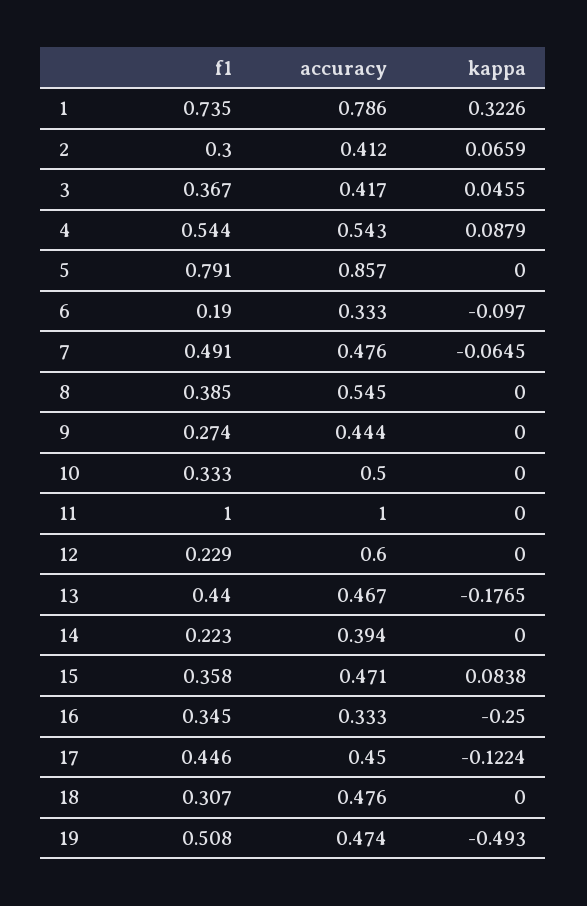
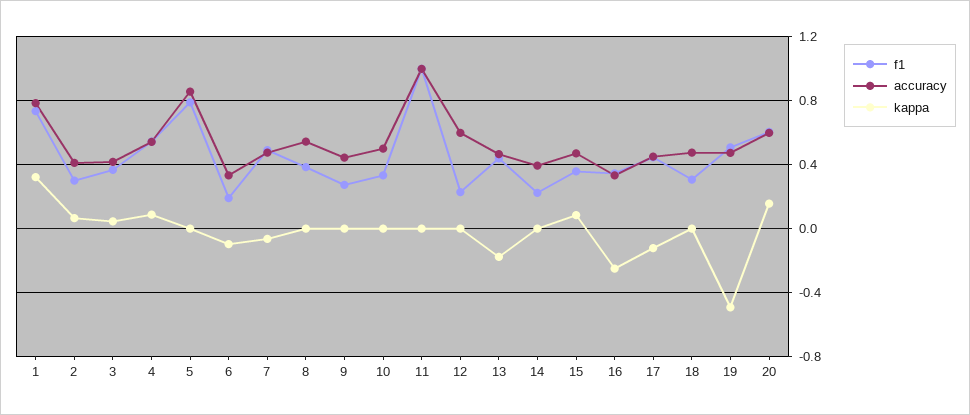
  {
    "f1": {
      "1": 0.735,
      "2": 0.3,
      "3": 0.367,
      "4": 0.544,
      "5": 0.791,
      "6": 0.19,
      "7": 0.491,
      "8": 0.385,
      "9": 0.274,
      "10": 0.333,
      "11": 1,
      "12": 0.229,
      "13": 0.44,
      "14": 0.223,
      "15": 0.358,
      "16": 0.345,
      "17": 0.446,
      "18": 0.307,
-     "19": 0.508
+     "19": 0.508,
+     "20": 0.6
    },
    "accuracy": {
      "1": 0.786,
      "2": 0.412,
      "3": 0.417,
      "4": 0.543,
      "5": 0.857,
      "6": 0.333,
      "7": 0.476,
      "8": 0.545,
      "9": 0.444,
      "10": 0.5,
      "11": 1,
      "12": 0.6,
      "13": 0.467,
      "14": 0.394,
      "15": 0.471,
      "16": 0.333,
      "17": 0.45,
      "18": 0.476,
-     "19": 0.474
+     "19": 0.474,
+     "20": 0.6
    },
    "kappa": {
      "1": 0.3226,
      "2": 0.0659,
      "3": 0.0455,
      "4": 0.0879,
      "5": 0,
      "6": -0.097,
      "7": -0.0645,
      "8": 0,
      "9": 0,
      "10": 0,
      "11": 0,
      "12": 0,
      "13": -0.1765,
      "14": 0,
      "15": 0.0838,
      "16": -0.25,
      "17": -0.1224,
      "18": 0,
-     "19": -0.493
+     "19": -0.493,
+     "20": 0.15
    }
  }

